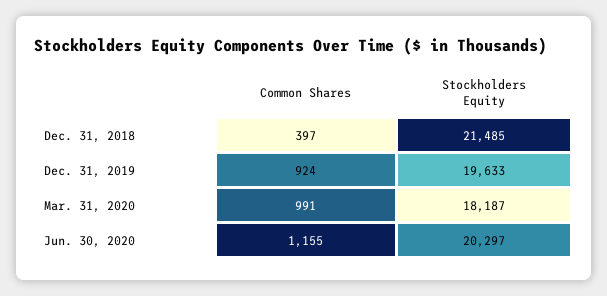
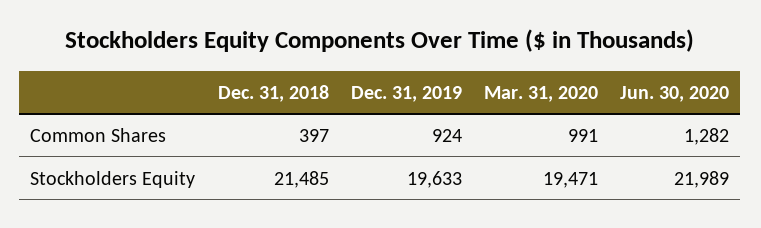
  {
    "Common Shares": {
      "Dec. 31, 2018": 397,
      "Dec. 31, 2019": 924,
      "Mar. 31, 2020": 991,
-     "Jun. 30, 2020": 1155
+     "Jun. 30, 2020": 1282
    },
    "Stockholders Equity": {
      "Dec. 31, 2018": 21485,
      "Dec. 31, 2019": 19633,
-     "Mar. 31, 2020": 18187,
+     "Mar. 31, 2020": 19471,
-     "Jun. 30, 2020": 20297
+     "Jun. 30, 2020": 21989
    }
  }

